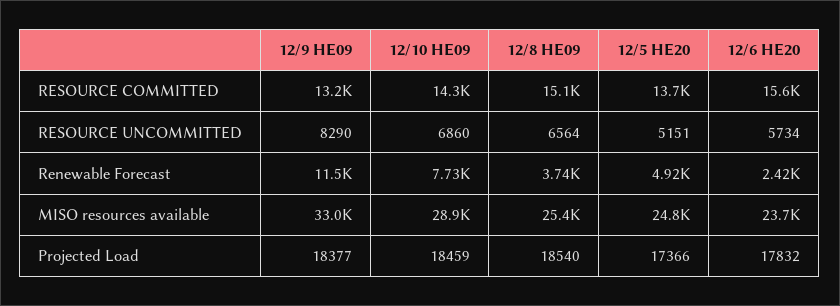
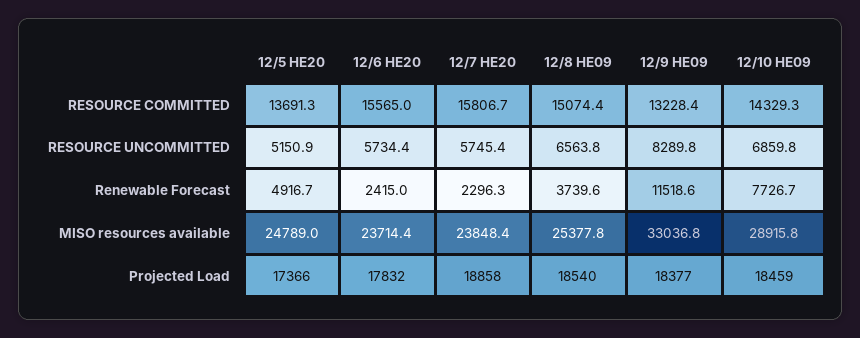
  {
    "12/9 HE09": {
      "RESOURCE COMMITTED": 13228.4,
      "RESOURCE UNCOMMITTED": 8289.8,
      "Renewable Forecast": 11518.6,
      "MISO resources available": 33036.8,
      "Projected Load": 18377
    },
    "12/10 HE09": {
      "RESOURCE COMMITTED": 14329.3,
      "RESOURCE UNCOMMITTED": 6859.8,
      "Renewable Forecast": 7726.7,
      "MISO resources available": 28915.8,
      "Projected Load": 18459
    },
    "12/8 HE09": {
      "RESOURCE COMMITTED": 15074.4,
      "RESOURCE UNCOMMITTED": 6563.8,
      "Renewable Forecast": 3739.6,
      "MISO resources available": 25377.8,
      "Projected Load": 18540
    },
    "12/5 HE20": {
      "RESOURCE COMMITTED": 13691.3,
      "RESOURCE UNCOMMITTED": 5150.9,
      "Renewable Forecast": 4916.7,
      "MISO resources available": 24789,
      "Projected Load": 17366
    },
    "12/6 HE20": {
      "RESOURCE COMMITTED": 15565,
      "RESOURCE UNCOMMITTED": 5734.4,
      "Renewable Forecast": 2415,
      "MISO resources available": 23714.4,
      "Projected Load": 17832
-   }
+   },
+   "12/7 HE20": {
+     "RESOURCE COMMITTED": 15806.7,
+     "RESOURCE UNCOMMITTED": 5745.4,
+     "Renewable Forecast": 2296.3,
+     "MISO resources available": 23848.4,
+     "Projected Load": 18858
+   }
  }

